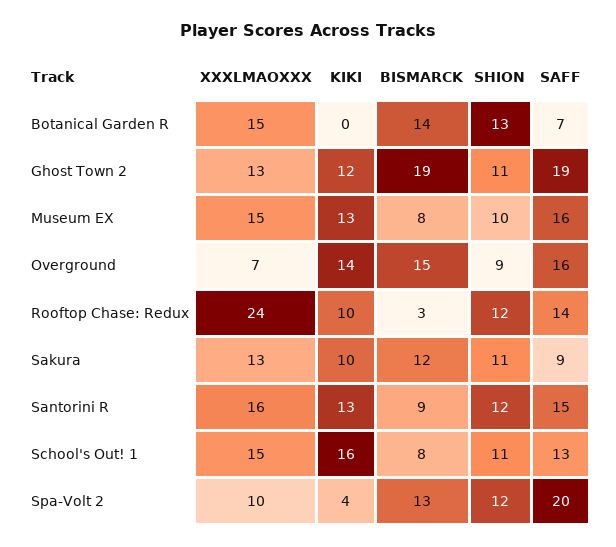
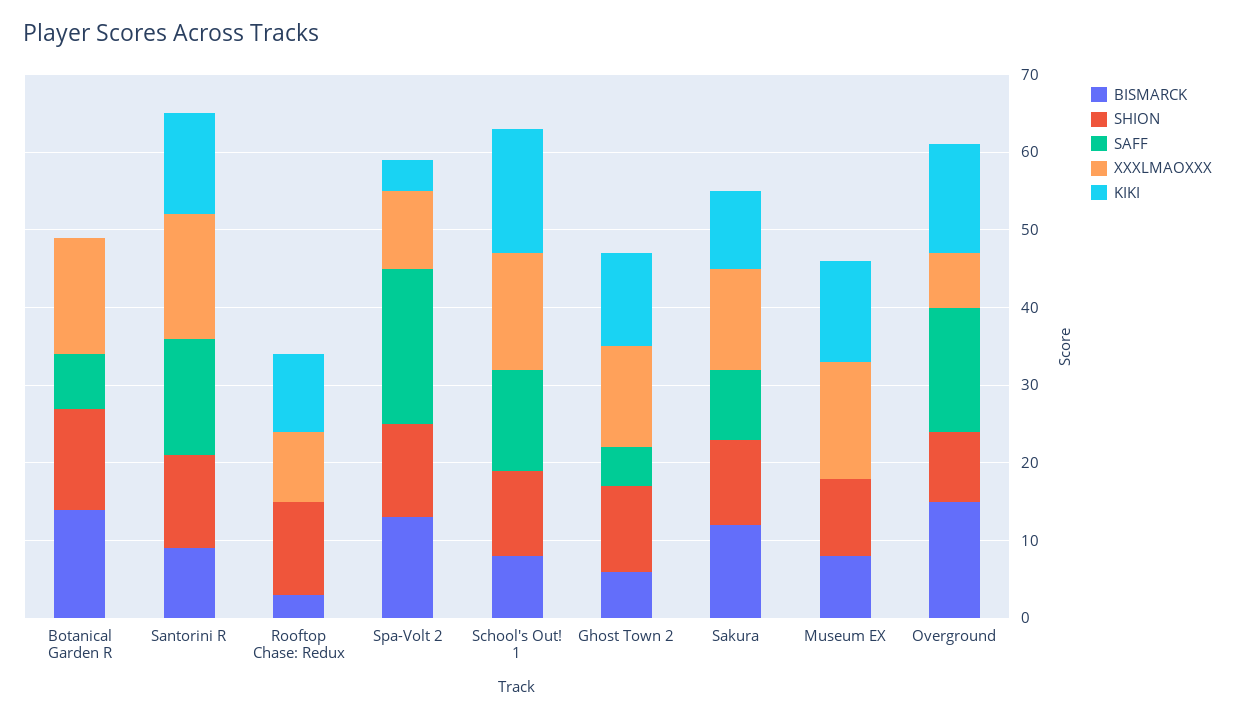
  {
    "XXXLMAOXXX": {
      "Botanical Garden R": 15,
      "Ghost Town 2": 13,
      "Museum EX": 15,
      "Overground": 7,
-     "Rooftop Chase: Redux": 24,
+     "Rooftop Chase: Redux": 10,
      "Sakura": 13,
      "Santorini R": 16,
      "School's Out! 1": 15,
      "Spa-Volt 2": 10
    },
    "KIKI": {
      "Botanical Garden R": 0,
      "Ghost Town 2": 12,
      "Museum EX": 13,
      "Overground": 14,
      "Rooftop Chase: Redux": 10,
      "Sakura": 10,
      "Santorini R": 13,
      "School's Out! 1": 16,
      "Spa-Volt 2": 4
    },
    "BISMARCK": {
      "Botanical Garden R": 14,
-     "Ghost Town 2": 19,
+     "Ghost Town 2": 5,
      "Museum EX": 8,
      "Overground": 15,
      "Rooftop Chase: Redux": 3,
      "Sakura": 12,
      "Santorini R": 9,
      "School's Out! 1": 8,
      "Spa-Volt 2": 13
    },
    "SHION": {
      "Botanical Garden R": 13,
      "Ghost Town 2": 11,
      "Museum EX": 10,
      "Overground": 9,
      "Rooftop Chase: Redux": 12,
      "Sakura": 11,
      "Santorini R": 12,
      "School's Out! 1": 11,
      "Spa-Volt 2": 12
    },
    "SAFF": {
      "Botanical Garden R": 7,
-     "Ghost Town 2": 19,
+     "Ghost Town 2": 5,
-     "Museum EX": 16,
+     "Museum EX": 0,
      "Overground": 16,
-     "Rooftop Chase: Redux": 14,
+     "Rooftop Chase: Redux": 0,
      "Sakura": 9,
      "Santorini R": 15,
      "School's Out! 1": 13,
      "Spa-Volt 2": 20
    }
  }

